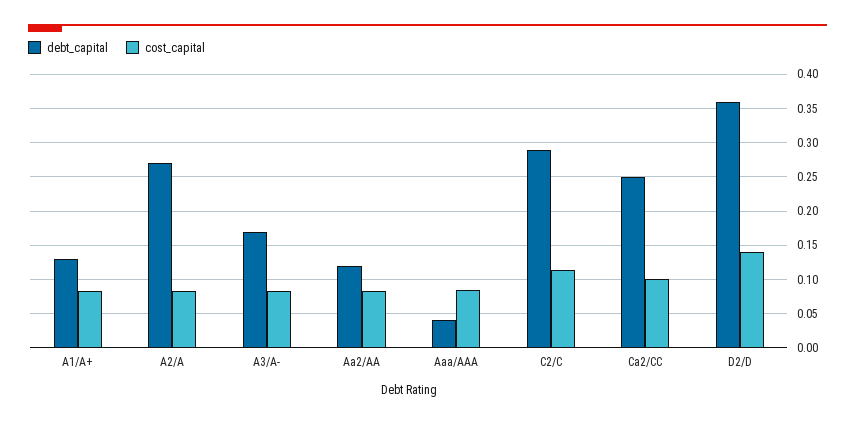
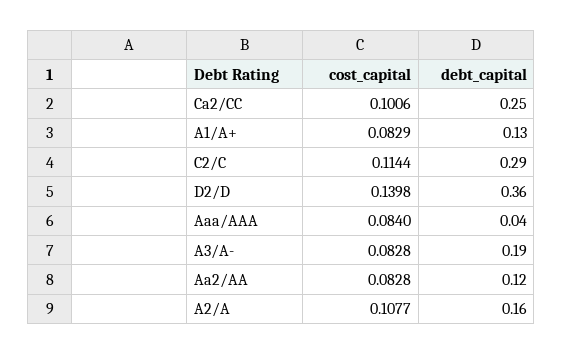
  {
    "debt_capital": {
      "A1/A+": 0.13,
-     "A2/A": 0.27,
+     "A2/A": 0.16,
-     "A3/A-": 0.17,
+     "A3/A-": 0.19,
      "Aa2/AA": 0.12,
      "Aaa/AAA": 0.04,
      "C2/C": 0.29,
      "Ca2/CC": 0.25,
      "D2/D": 0.36
    },
    "cost_capital": {
      "A1/A+": 0.0829,
-     "A2/A": 0.08,
+     "A2/A": 0.1077,
      "A3/A-": 0.0828,
      "Aa2/AA": 0.0828,
      "Aaa/AAA": 0.084,
      "C2/C": 0.1144,
      "Ca2/CC": 0.1006,
      "D2/D": 0.1398
    }
  }

